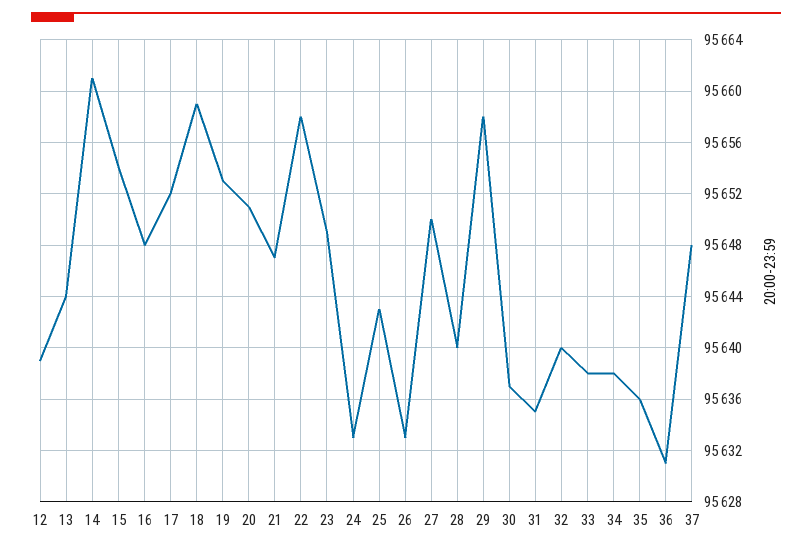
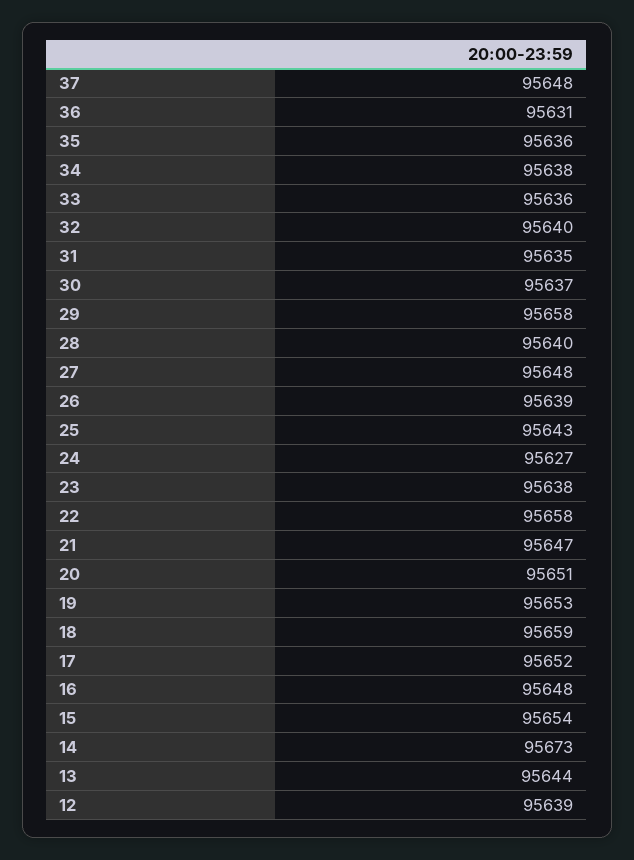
  {
    "12": 95639,
    "13": 95644,
-   "14": 95661,
+   "14": 95673,
    "15": 95654,
    "16": 95648,
    "17": 95652,
    "18": 95659,
    "19": 95653,
    "20": 95651,
    "21": 95647,
    "22": 95658,
-   "23": 95649,
+   "23": 95638,
-   "24": 95633,
+   "24": 95627,
    "25": 95643,
-   "26": 95633,
+   "26": 95639,
-   "27": 95650,
+   "27": 95648,
    "28": 95640,
    "29": 95658,
    "30": 95637,
    "31": 95635,
    "32": 95640,
-   "33": 95638,
+   "33": 95636,
    "34": 95638,
    "35": 95636,
    "36": 95631,
    "37": 95648
  }

